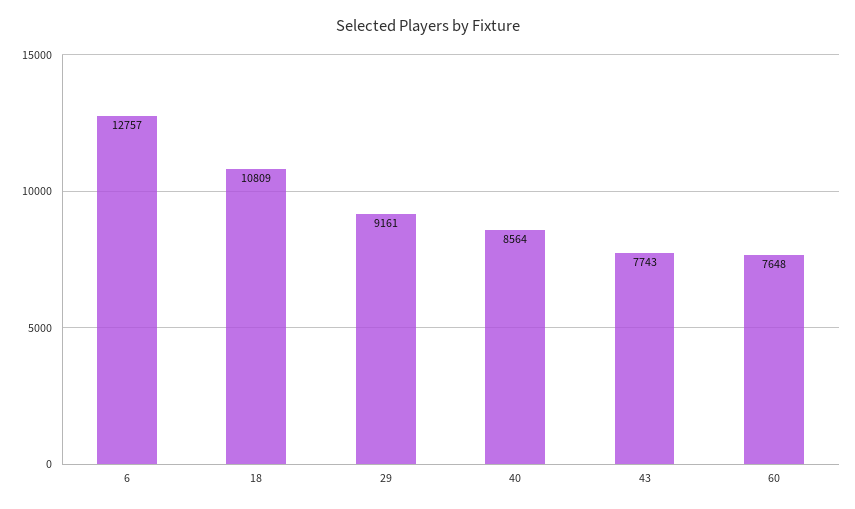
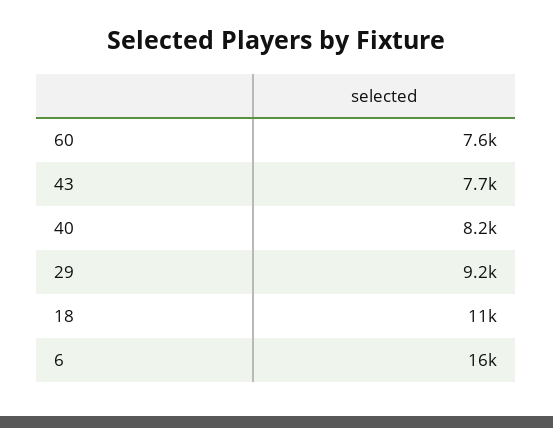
  {
-   "6": 12757,
+   "6": 16000,
    "18": 10809,
    "29": 9161,
-   "40": 8564,
+   "40": 8200,
    "43": 7743,
    "60": 7648
  }

